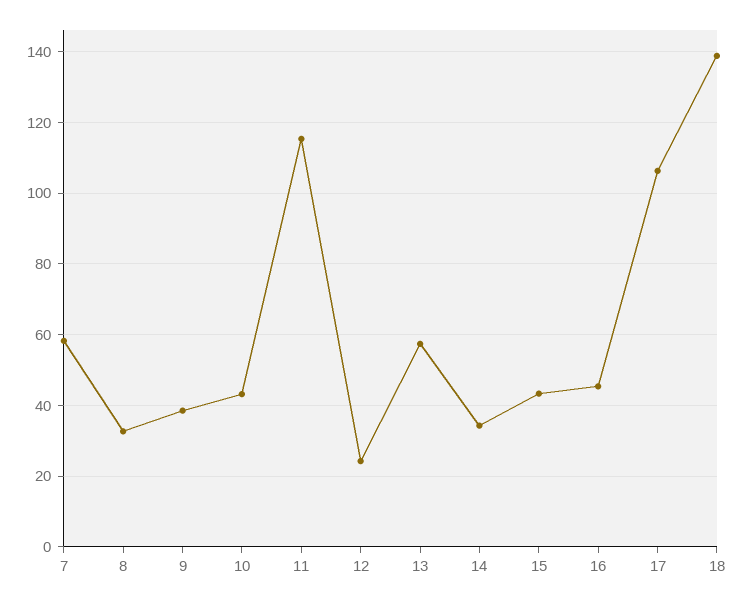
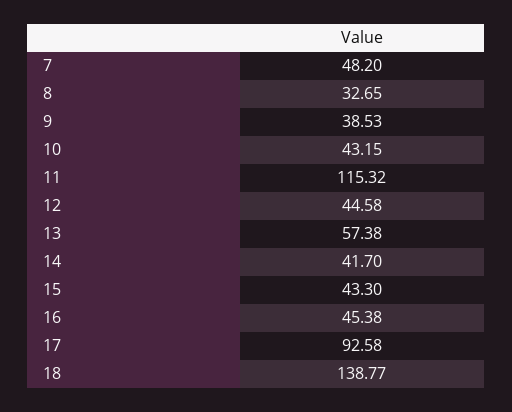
  {
-   "7": 58,
+   "7": 48.2,
    "8": 32.65,
    "9": 38.53,
    "10": 43.15,
    "11": 115.32,
-   "12": 24,
+   "12": 44.58,
    "13": 57.38,
-   "14": 34,
+   "14": 41.7,
    "15": 43.3,
    "16": 45.38,
-   "17": 106,
+   "17": 92.58,
    "18": 138.77
  }

